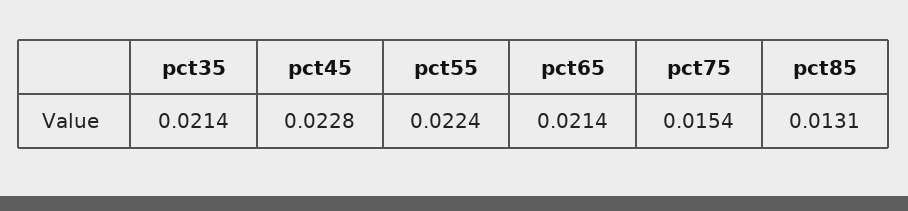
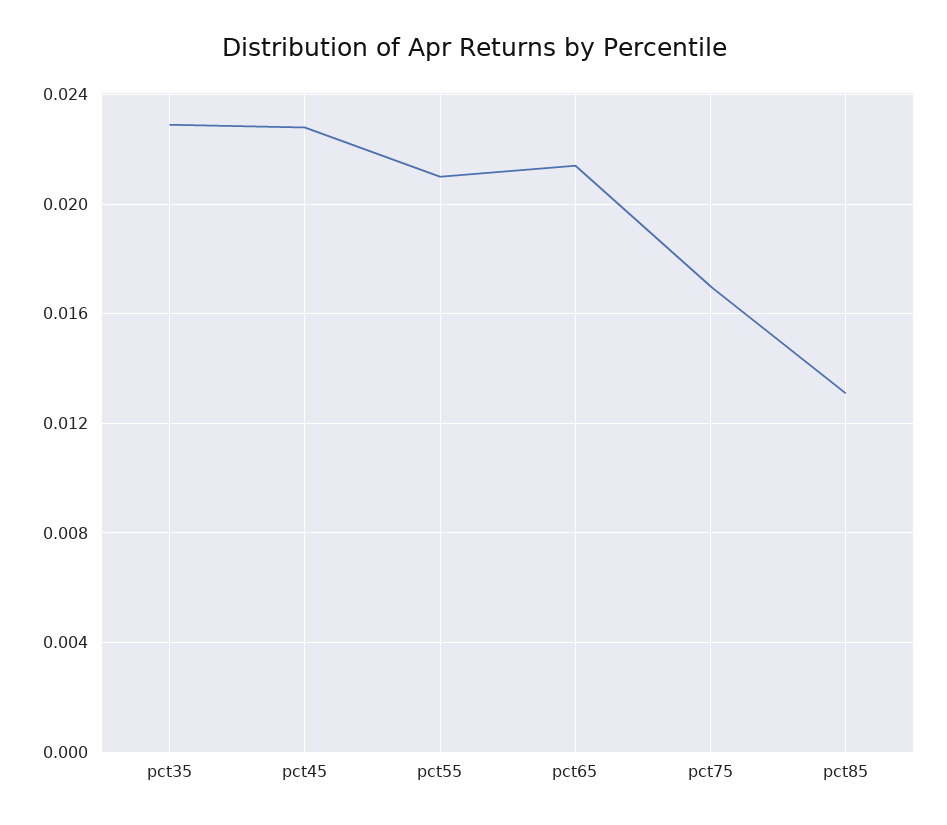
  {
-   "pct35": 0.0214,
+   "pct35": 0.023,
    "pct45": 0.0228,
-   "pct55": 0.0224,
+   "pct55": 0.021,
    "pct65": 0.0214,
-   "pct75": 0.0154,
+   "pct75": 0.017,
    "pct85": 0.0131
  }

